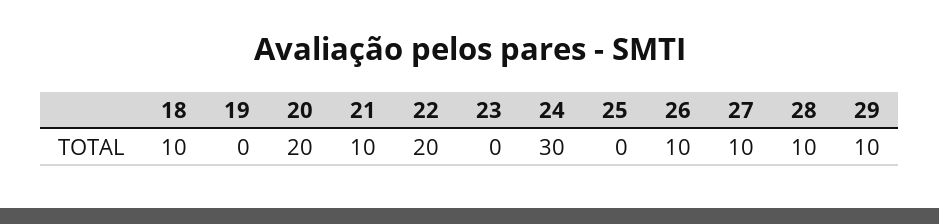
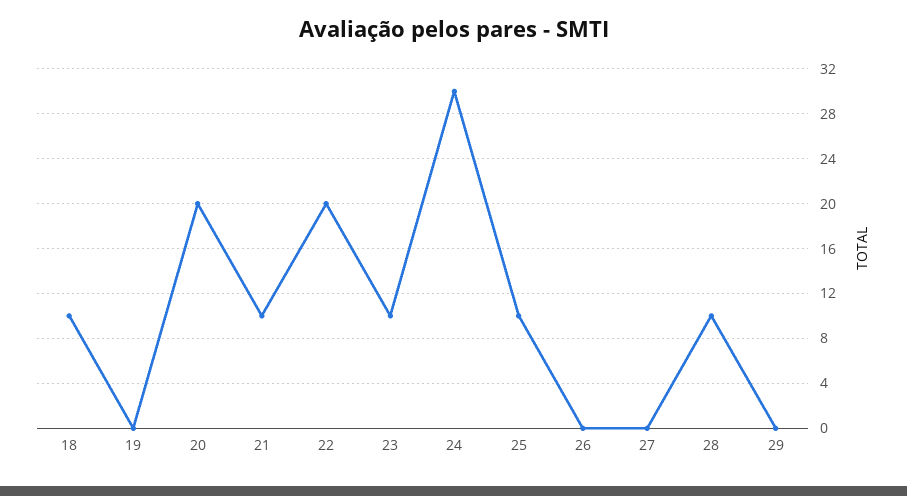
  {
    "18": 10,
    "19": 0,
    "20": 20,
    "21": 10,
    "22": 20,
-   "23": 0,
+   "23": 10,
    "24": 30,
-   "25": 0,
+   "25": 10,
-   "26": 10,
+   "26": 0,
-   "27": 10,
+   "27": 0,
    "28": 10,
-   "29": 10
+   "29": 0
  }

